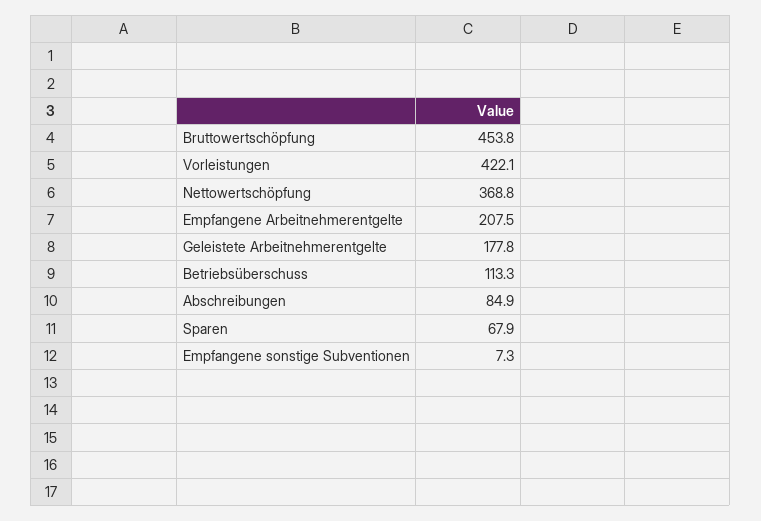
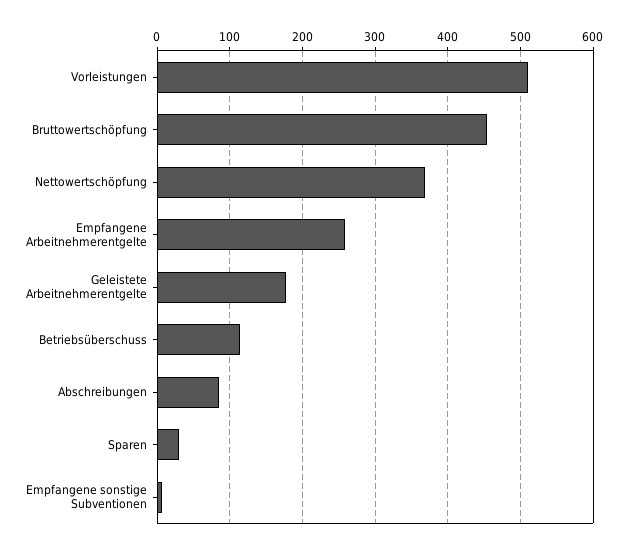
  {
    "Bruttowertschöpfung": 453.8,
-   "Vorleistungen": 422.1,
+   "Vorleistungen": 510,
    "Nettowertschöpfung": 368.8,
-   "Empfangene Arbeitnehmerentgelte": 207.5,
+   "Empfangene Arbeitnehmerentgelte": 260,
    "Geleistete Arbeitnehmerentgelte": 177.8,
    "Betriebsüberschuss": 113.3,
    "Abschreibungen": 84.9,
-   "Sparen": 67.9,
+   "Sparen": 30,
    "Empfangene sonstige Subventionen": 7.3
  }

